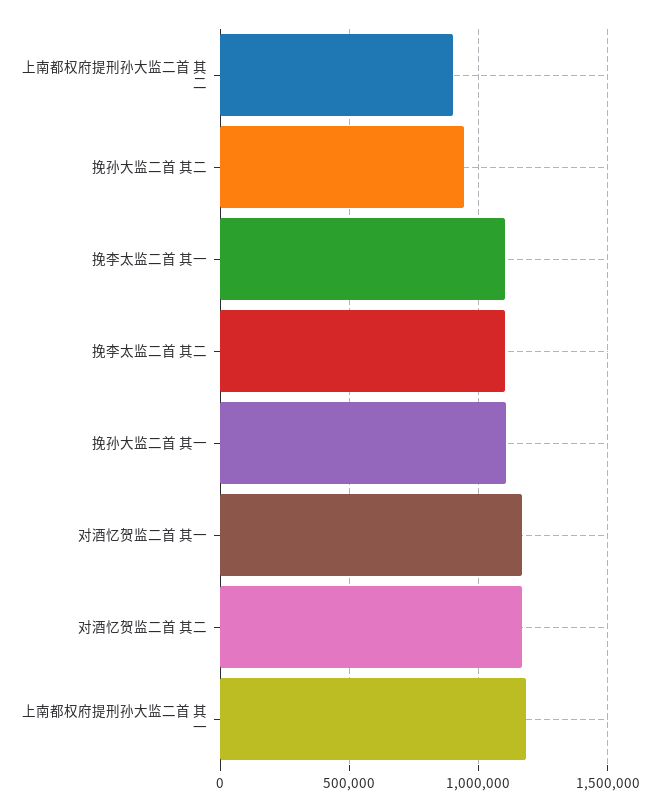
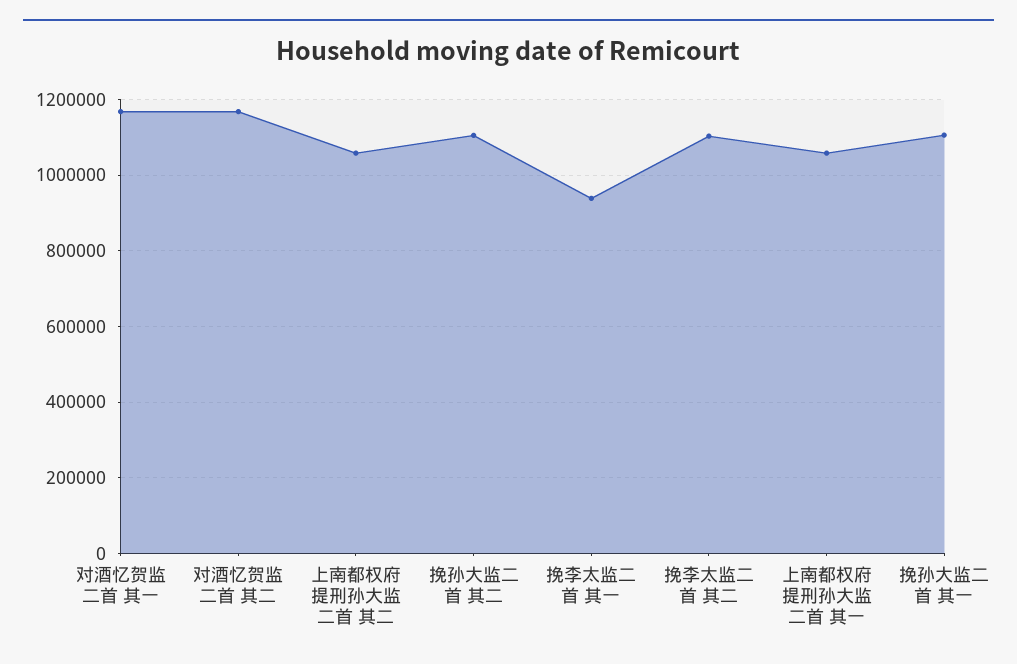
  {
-   "上南都权府提刑孙大监二首 其二": 900000,
+   "上南都权府提刑孙大监二首 其二": 1060000,
-   "挽孙大监二首 其二": 950000,
+   "挽孙大监二首 其二": 1100000,
-   "挽李太监二首 其一": 1100000,
+   "挽李太监二首 其一": 940000,
    "挽李太监二首 其二": 1100000,
    "挽孙大监二首 其一": 1100000,
    "对酒忆贺监二首 其一": 1160000,
    "对酒忆贺监二首 其二": 1160000,
-   "上南都权府提刑孙大监二首 其一": 1200000
+   "上南都权府提刑孙大监二首 其一": 1060000
  }

